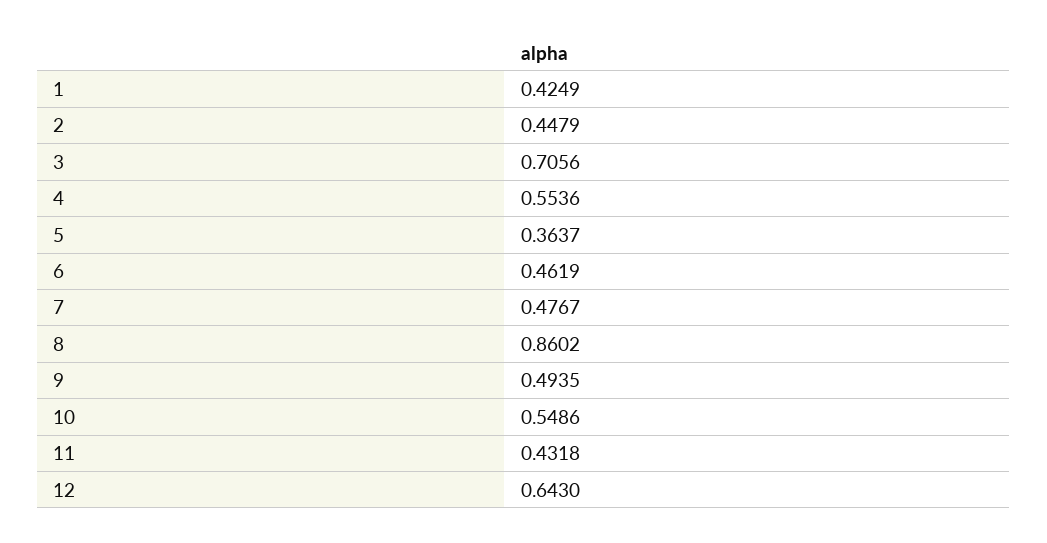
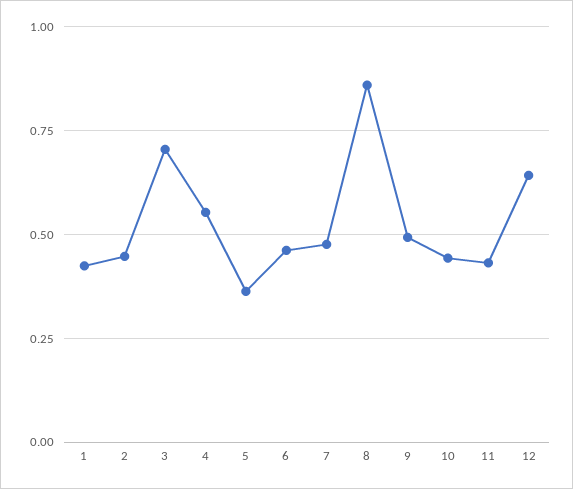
  {
    "1": 0.4249,
    "2": 0.4479,
    "3": 0.7056,
    "4": 0.5536,
    "5": 0.3637,
    "6": 0.4619,
    "7": 0.4767,
    "8": 0.8602,
    "9": 0.4935,
-   "10": 0.5486,
+   "10": 0.45,
    "11": 0.4318,
    "12": 0.643
  }

